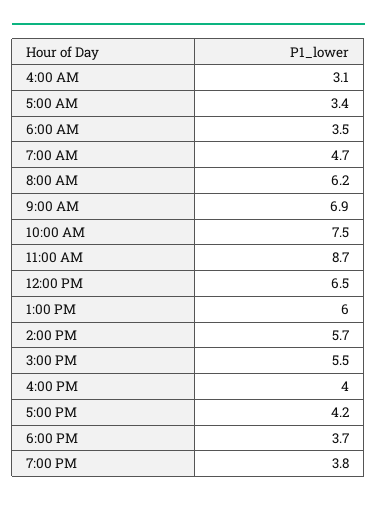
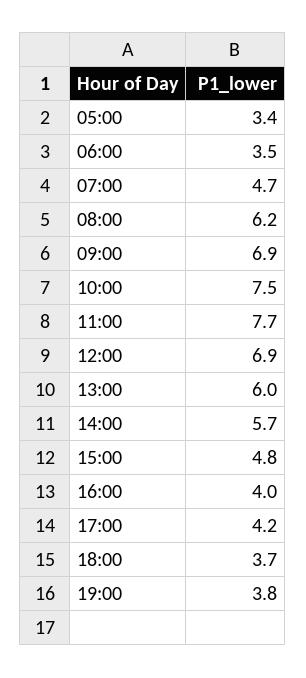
  {
-   "4:00 AM": 3.1,
    "5:00 AM": 3.4,
    "6:00 AM": 3.5,
    "7:00 AM": 4.7,
    "8:00 AM": 6.2,
    "9:00 AM": 6.9,
    "10:00 AM": 7.5,
-   "11:00 AM": 8.7,
+   "11:00 AM": 7.7,
-   "12:00 PM": 6.5,
+   "12:00 PM": 6.9,
    "1:00 PM": 6,
    "2:00 PM": 5.7,
-   "3:00 PM": 5.5,
+   "3:00 PM": 4.8,
    "4:00 PM": 4,
    "5:00 PM": 4.2,
    "6:00 PM": 3.7,
    "7:00 PM": 3.8
  }

